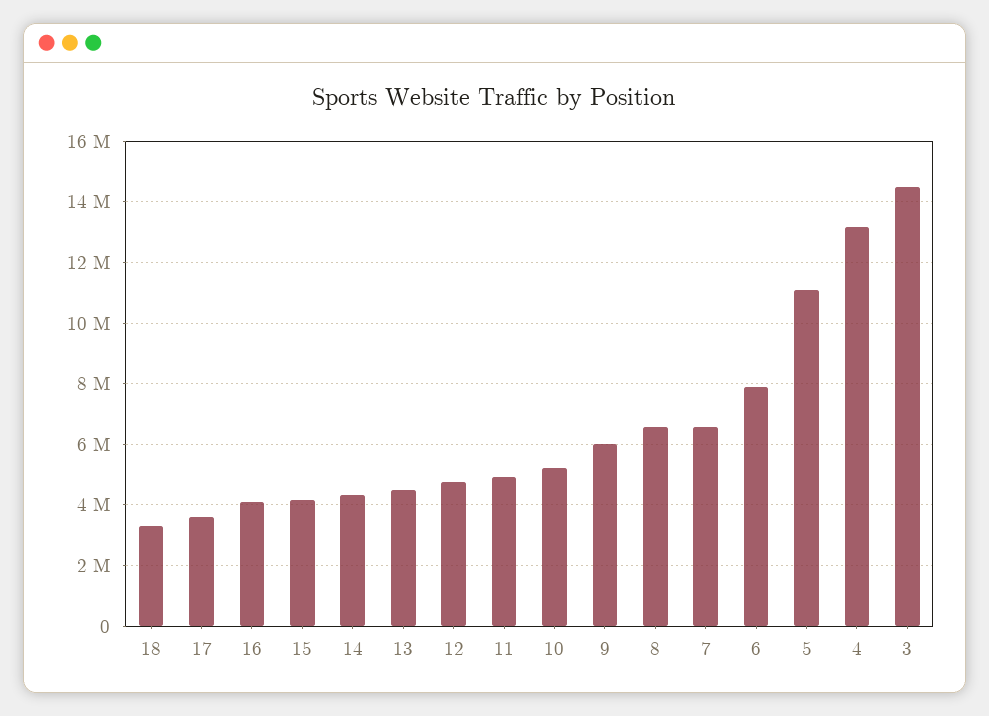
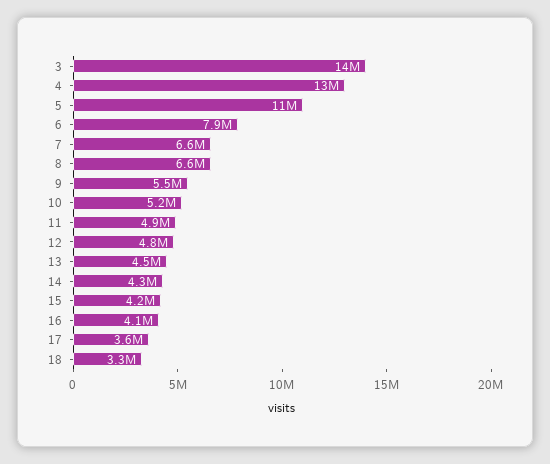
  {
    "18": 3300000,
    "17": 3600000,
    "16": 4100000,
    "15": 4200000,
    "14": 4300000,
    "13": 4500000,
    "12": 4800000,
    "11": 4900000,
    "10": 5200000,
-   "9": 6000000,
+   "9": 5500000,
    "8": 6600000,
    "7": 6600000,
    "6": 7900000,
    "5": 11000000,
    "4": 13000000,
    "3": 14000000
  }

